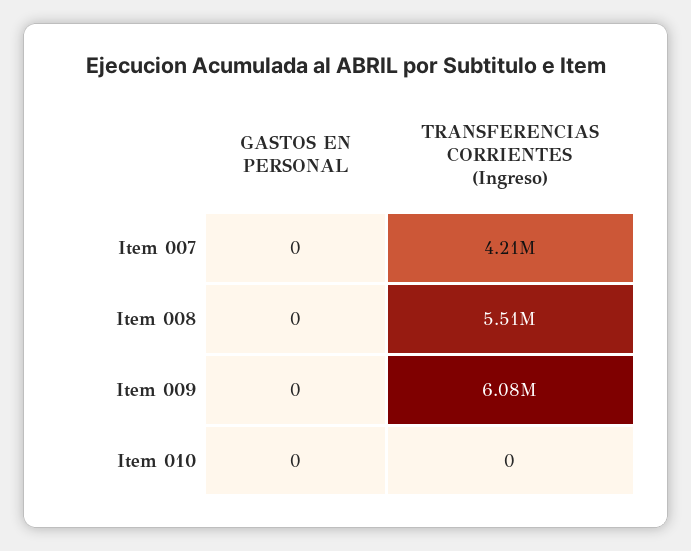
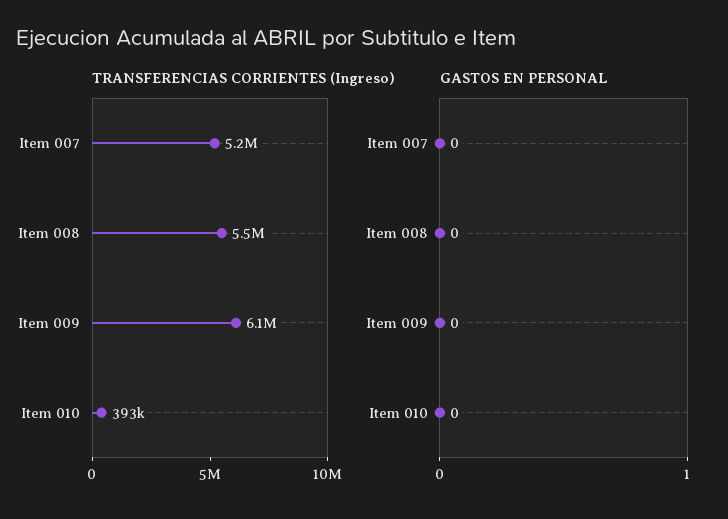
  {
    "GASTOS EN PERSONAL": {
      "Item 007": 0,
      "Item 008": 0,
      "Item 009": 0,
      "Item 010": 0
    },
    "TRANSFERENCIAS CORRIENTES (Ingreso)": {
-     "Item 007": 4210000,
+     "Item 007": 5200000,
      "Item 008": 5510000,
      "Item 009": 6080000,
-     "Item 010": 0
+     "Item 010": 393000
    }
  }

